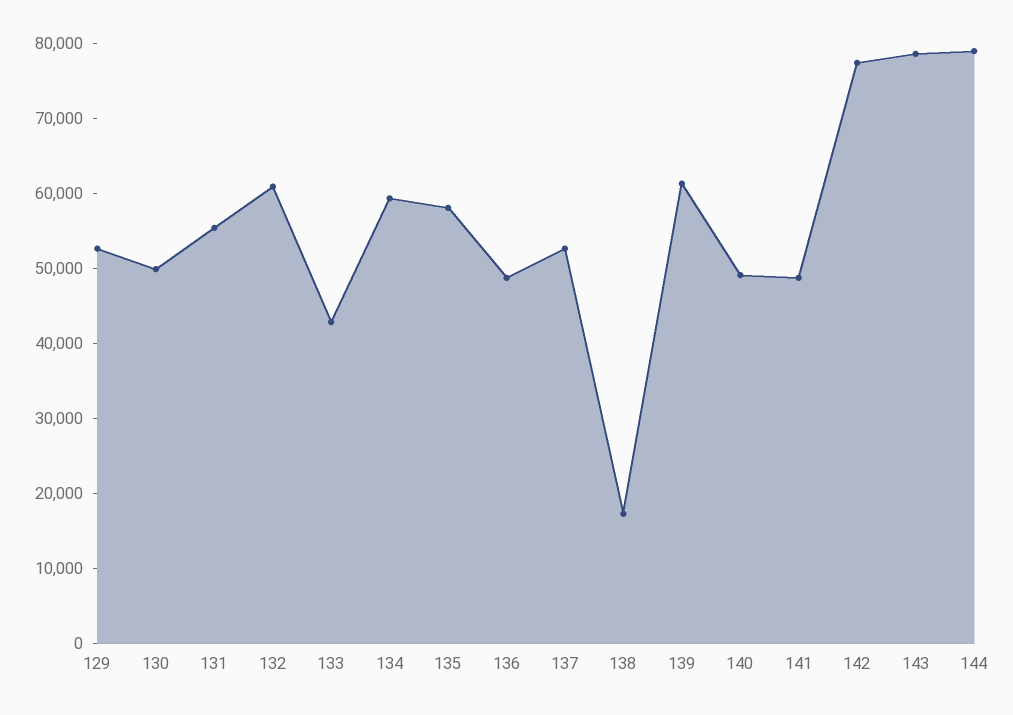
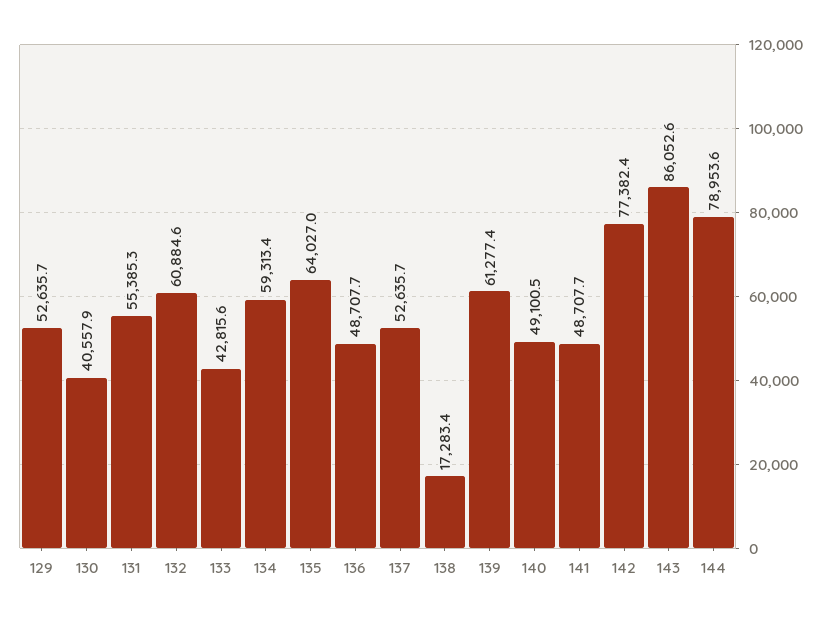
  {
    "129": 52635.7,
-   "130": 50000,
+   "130": 40557.9,
    "131": 55385.3,
    "132": 60884.6,
    "133": 42815.6,
    "134": 59313.4,
-   "135": 58000,
+   "135": 64027,
    "136": 48707.7,
    "137": 52635.7,
    "138": 17283.4,
    "139": 61277.4,
    "140": 49100.5,
    "141": 48707.7,
    "142": 77382.4,
-   "143": 78000,
+   "143": 86052.6,
    "144": 78953.6
  }

